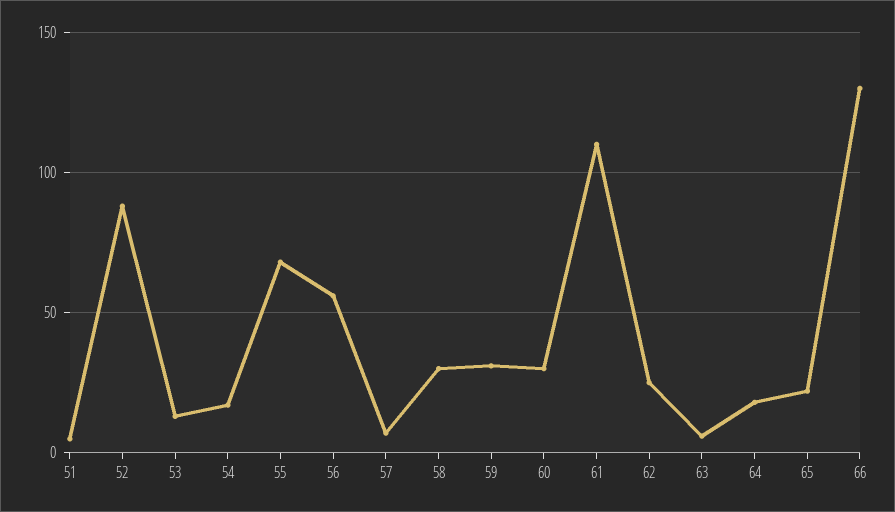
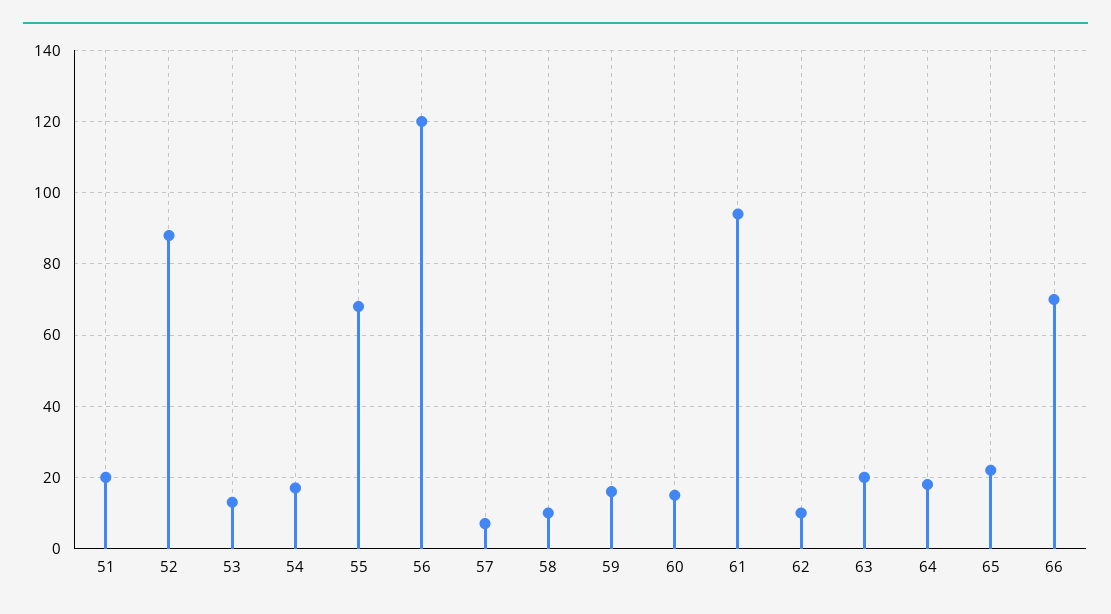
  {
-   "51": 5,
+   "51": 20,
    "52": 90,
    "53": 15,
    "54": 15,
    "55": 70,
-   "56": 55,
+   "56": 120,
    "57": 5,
-   "58": 30,
+   "58": 10,
-   "59": 30,
+   "59": 15,
-   "60": 30,
+   "60": 15,
-   "61": 110,
+   "61": 95,
-   "62": 25,
+   "62": 10,
-   "63": 5,
+   "63": 20,
    "64": 20,
    "65": 20,
-   "66": 130
+   "66": 70
  }

